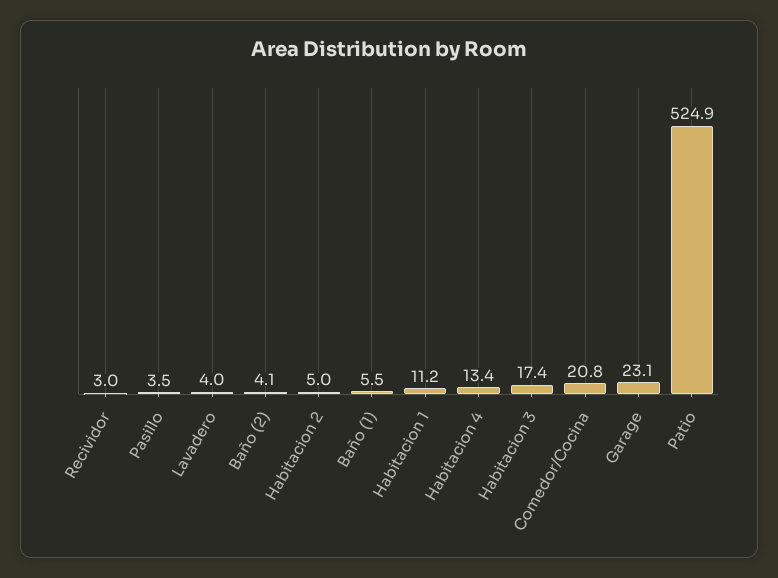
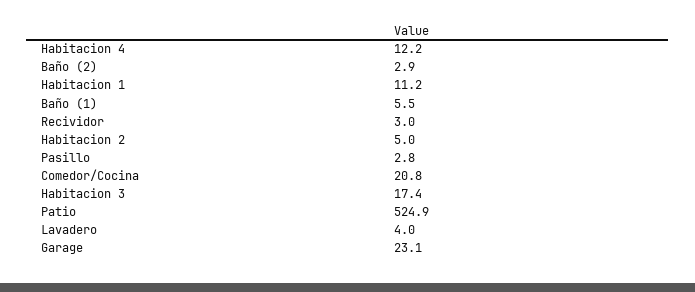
  {
    "Recividor": 3,
-   "Pasillo": 3.5,
+   "Pasillo": 2.8,
    "Lavadero": 4,
-   "Baño (2)": 4.1,
+   "Baño (2)": 2.9,
    "Habitacion 2": 5,
    "Baño (1)": 5.5,
    "Habitacion 1": 11.2,
-   "Habitacion 4": 13.4,
+   "Habitacion 4": 12.2,
    "Habitacion 3": 17.4,
    "Comedor/Cocina": 20.8,
    "Garage": 23.1,
    "Patio": 524.9
  }

